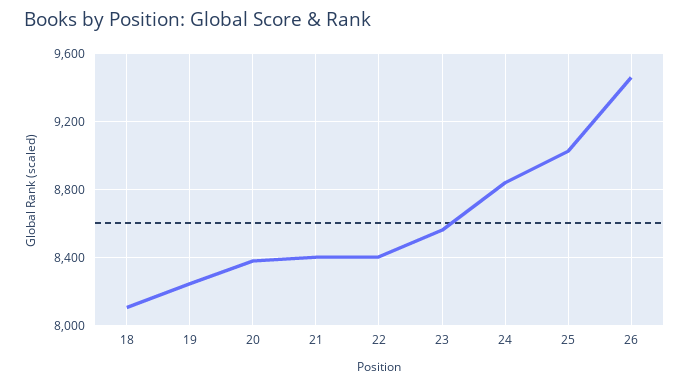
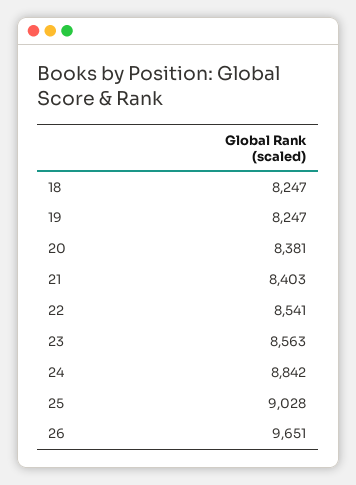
  {
-   "18": 8100,
+   "18": 8247,
    "19": 8247,
    "20": 8381,
    "21": 8403,
-   "22": 8400,
+   "22": 8541,
    "23": 8563,
    "24": 8842,
    "25": 9028,
-   "26": 9450
+   "26": 9651
  }

